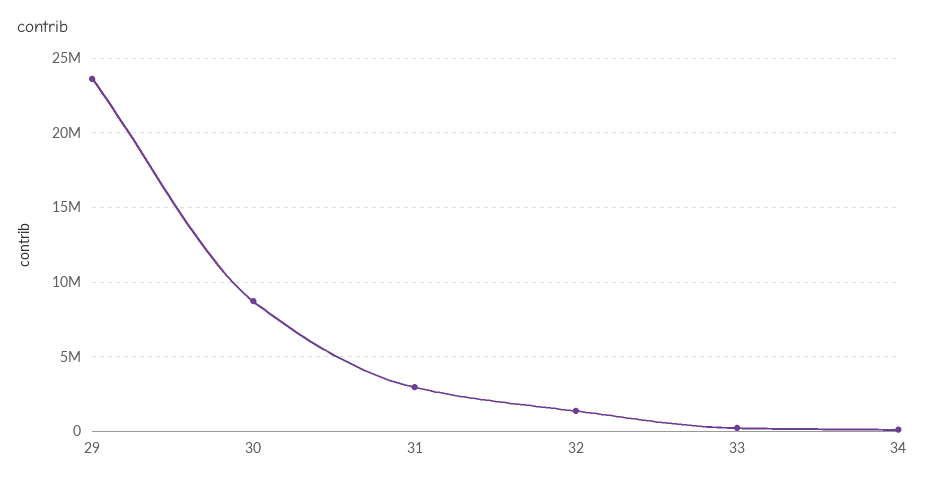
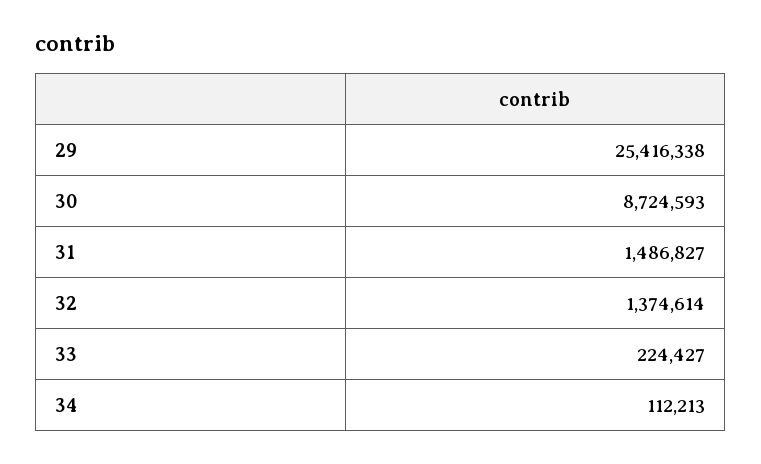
  {
-   "29": 23500000,
+   "29": 25416338,
    "30": 8724593,
-   "31": 3000000,
+   "31": 1486827,
    "32": 1374614,
    "33": 224427,
    "34": 112213
  }

